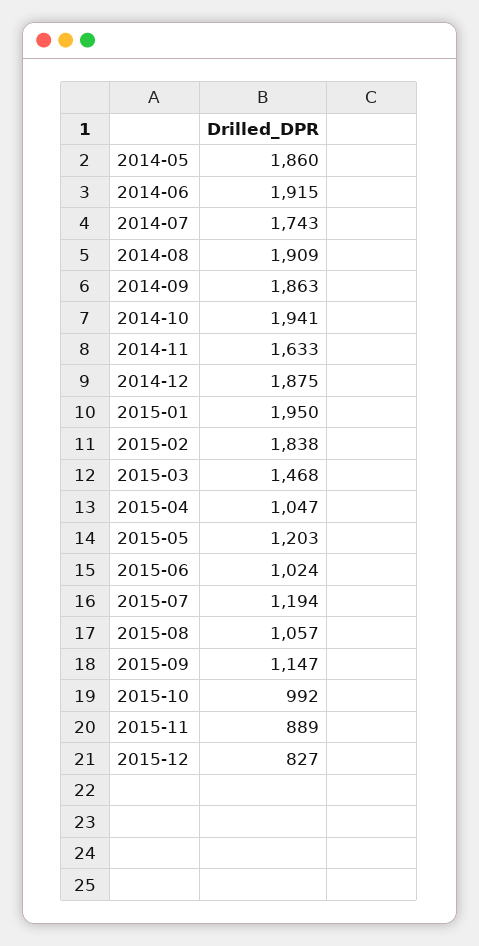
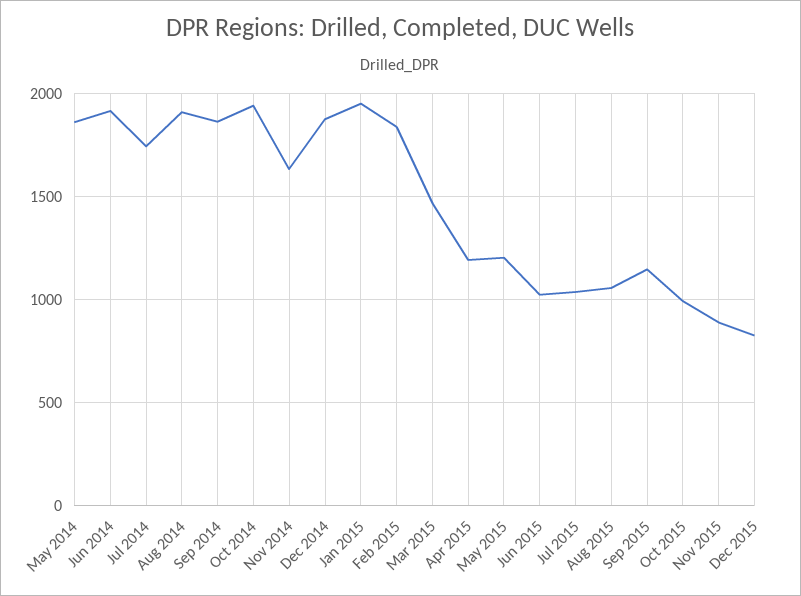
  {
    "2014-05": 1860,
    "2014-06": 1915,
    "2014-07": 1743,
    "2014-08": 1909,
    "2014-09": 1863,
    "2014-10": 1941,
    "2014-11": 1633,
    "2014-12": 1875,
    "2015-01": 1950,
    "2015-02": 1838,
    "2015-03": 1468,
-   "2015-04": 1047,
+   "2015-04": 1200,
    "2015-05": 1203,
    "2015-06": 1024,
-   "2015-07": 1194,
+   "2015-07": 1050,
    "2015-08": 1057,
    "2015-09": 1147,
    "2015-10": 992,
    "2015-11": 889,
    "2015-12": 827
  }

